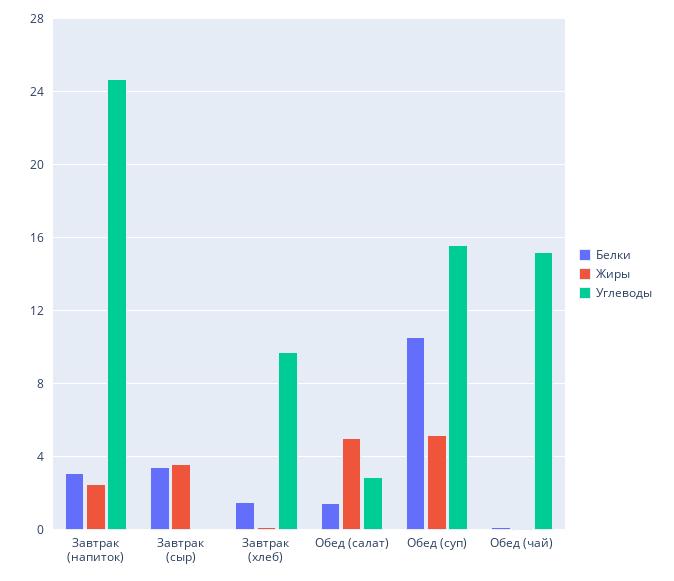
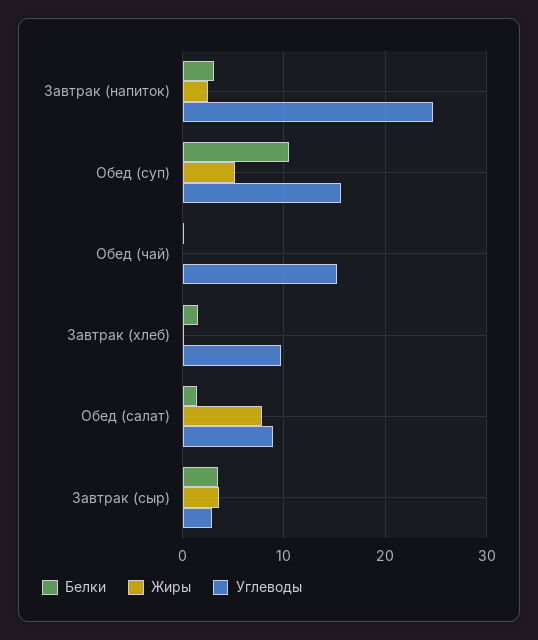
  {
    "Белки": {
      "Завтрак (напиток)": 3,
      "Завтрак (сыр)": 3.5,
      "Завтрак (хлеб)": 1.5,
      "Обед (салат)": 1.5,
      "Обед (суп)": 10.5,
      "Обед (чай)": 0
    },
    "Жиры": {
      "Завтрак (напиток)": 2.5,
      "Завтрак (сыр)": 3.5,
      "Завтрак (хлеб)": 0,
-     "Обед (салат)": 5,
+     "Обед (салат)": 8,
      "Обед (суп)": 5,
      "Обед (чай)": 0
    },
    "Углеводы": {
      "Завтрак (напиток)": 24.5,
-     "Завтрак (сыр)": 0,
+     "Завтрак (сыр)": 3,
      "Завтрак (хлеб)": 9.5,
-     "Обед (салат)": 3,
+     "Обед (салат)": 9,
      "Обед (суп)": 15.5,
      "Обед (чай)": 15
    }
  }

